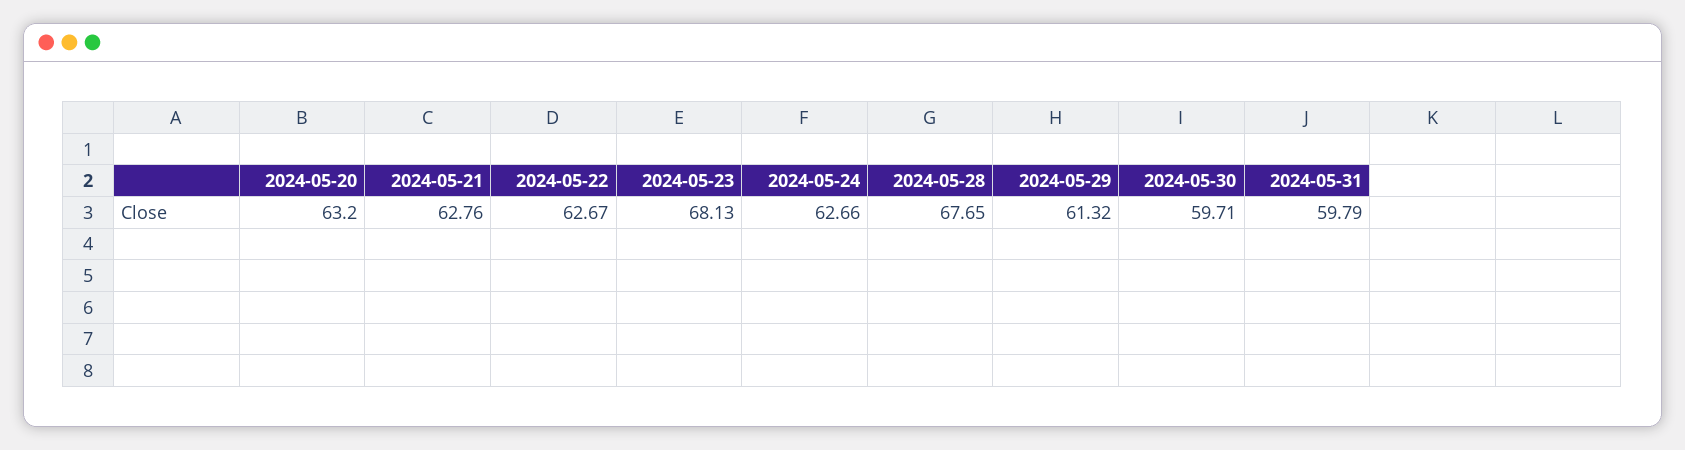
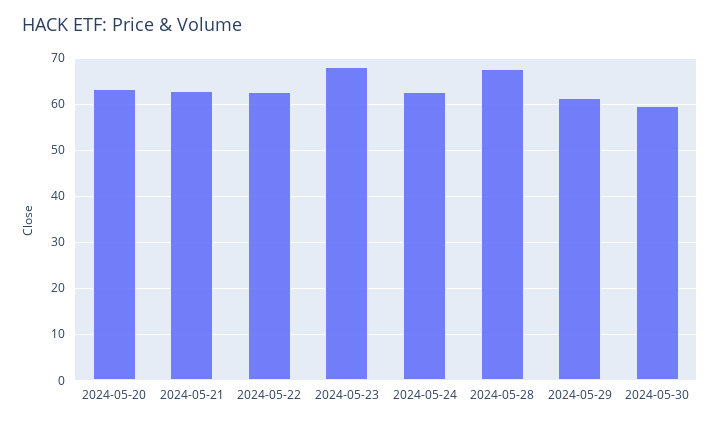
  {
    "2024-05-20": 63.2,
    "2024-05-21": 62.76,
    "2024-05-22": 62.67,
    "2024-05-23": 68.13,
    "2024-05-24": 62.66,
    "2024-05-28": 67.65,
    "2024-05-29": 61.32,
-   "2024-05-30": 59.71,
+   "2024-05-30": 59.71
-   "2024-05-31": 59.79
  }

